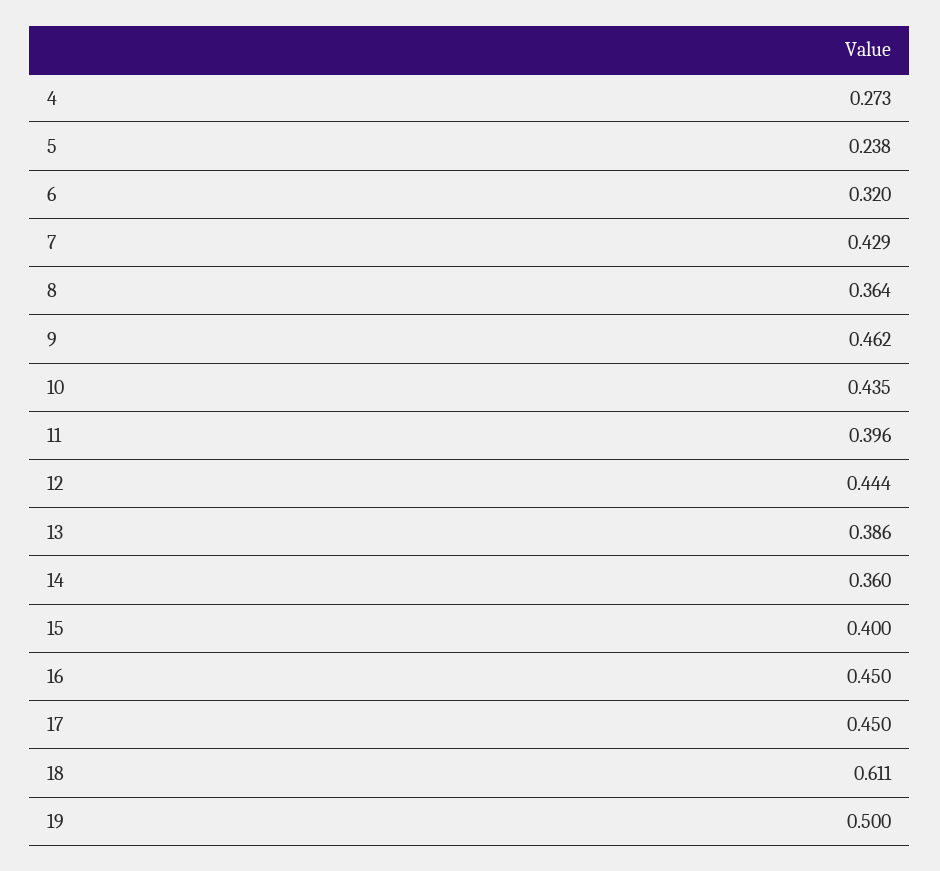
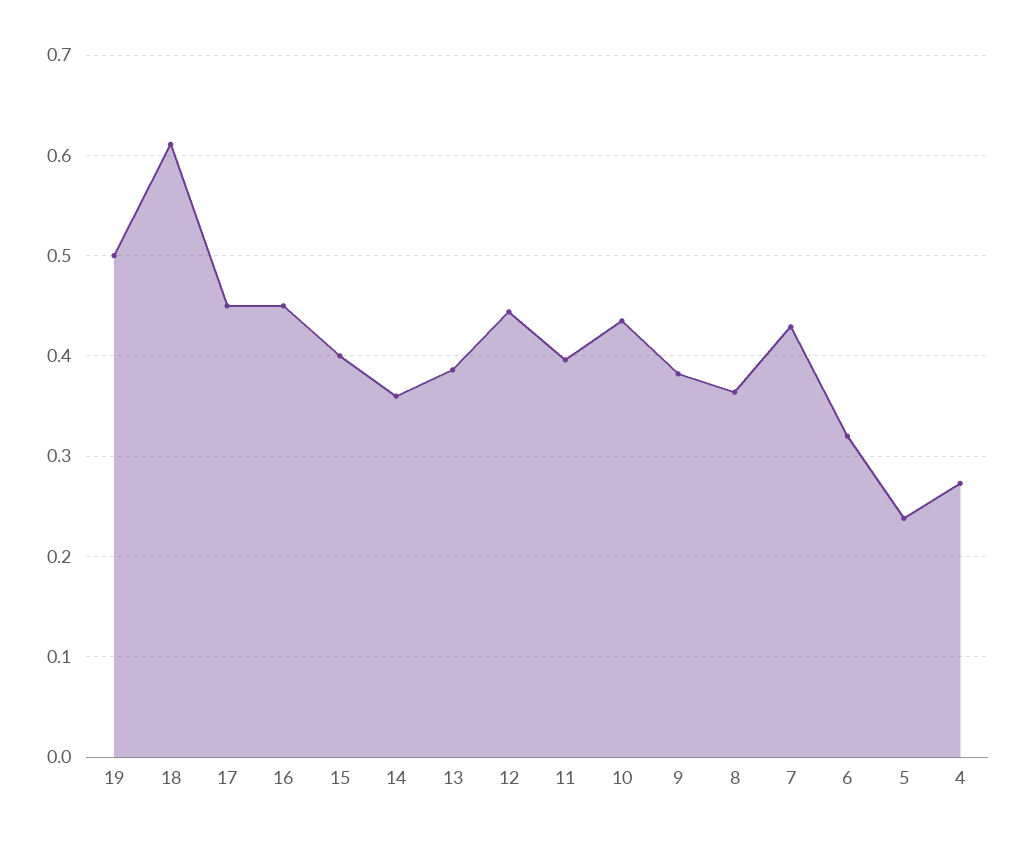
  {
    "4": 0.273,
    "5": 0.238,
    "6": 0.32,
    "7": 0.429,
    "8": 0.364,
-   "9": 0.462,
+   "9": 0.38,
    "10": 0.435,
    "11": 0.396,
    "12": 0.444,
    "13": 0.386,
    "14": 0.36,
    "15": 0.4,
    "16": 0.45,
    "17": 0.45,
    "18": 0.611,
    "19": 0.5
  }

